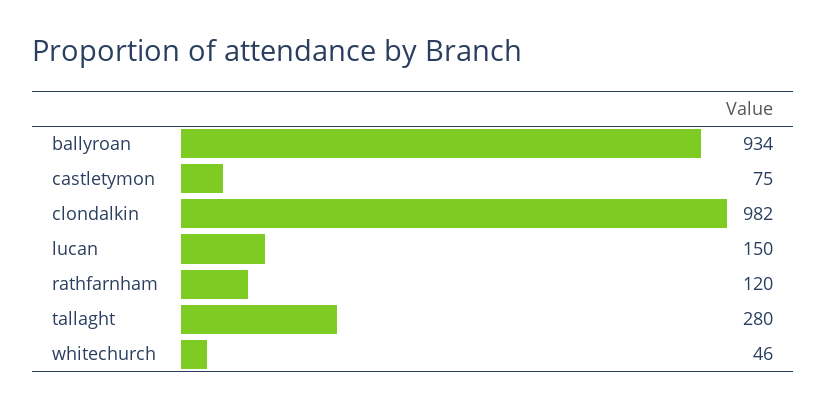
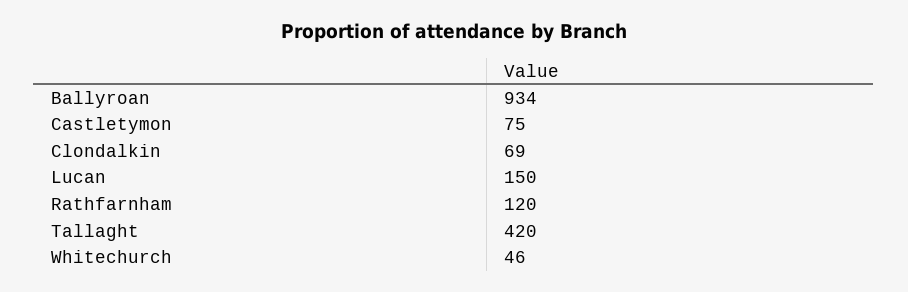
  {
    "ballyroan": 934,
    "castletymon": 75,
-   "clondalkin": 982,
+   "clondalkin": 69,
    "lucan": 150,
    "rathfarnham": 120,
-   "tallaght": 280,
+   "tallaght": 420,
    "whitechurch": 46
  }

